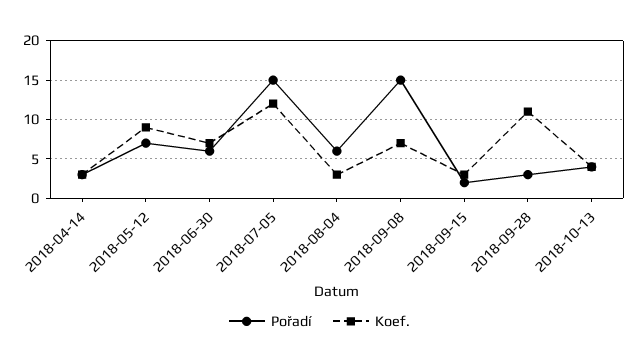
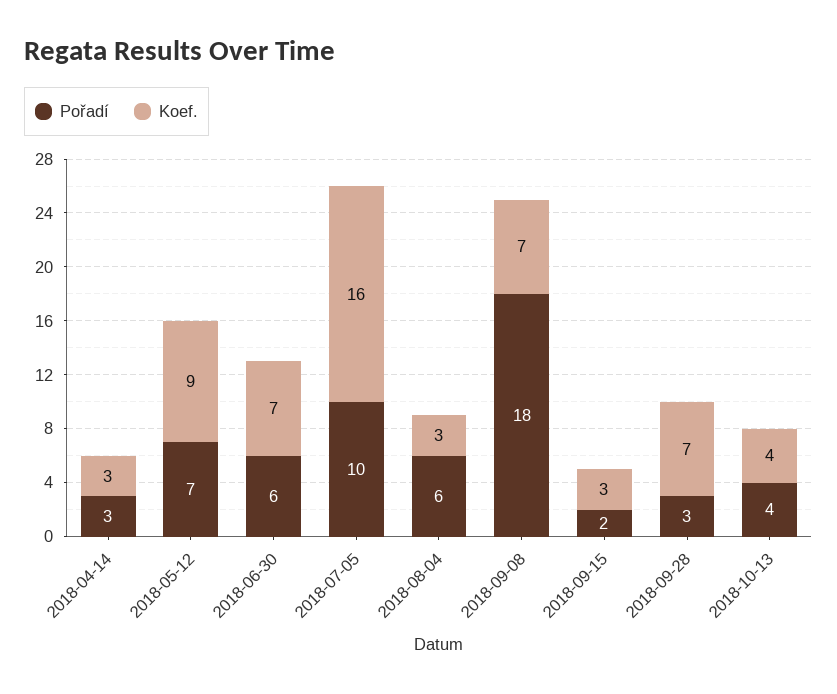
  {
    "Pořadí": {
      "2018-04-14": 3,
      "2018-05-12": 7,
      "2018-06-30": 6,
-     "2018-07-05": 15,
+     "2018-07-05": 10,
      "2018-08-04": 6,
-     "2018-09-08": 15,
+     "2018-09-08": 18,
      "2018-09-15": 2,
      "2018-09-28": 3,
      "2018-10-13": 4
    },
    "Koef.": {
      "2018-04-14": 3,
      "2018-05-12": 9,
      "2018-06-30": 7,
-     "2018-07-05": 12,
+     "2018-07-05": 16,
      "2018-08-04": 3,
      "2018-09-08": 7,
      "2018-09-15": 3,
-     "2018-09-28": 11,
+     "2018-09-28": 7,
      "2018-10-13": 4
    }
  }

